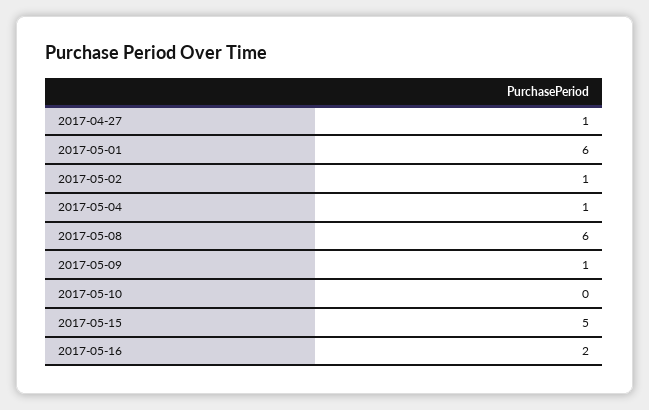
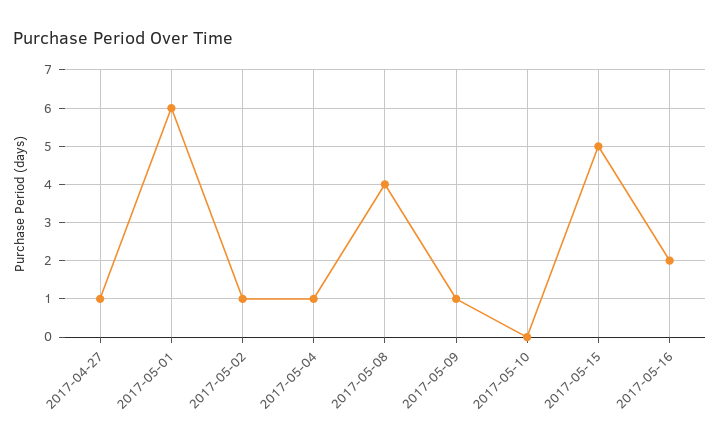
  {
    "2017-04-27": 1,
    "2017-05-01": 6,
    "2017-05-02": 1,
    "2017-05-04": 1,
-   "2017-05-08": 6,
+   "2017-05-08": 4,
    "2017-05-09": 1,
    "2017-05-10": 0,
    "2017-05-15": 5,
    "2017-05-16": 2
  }

